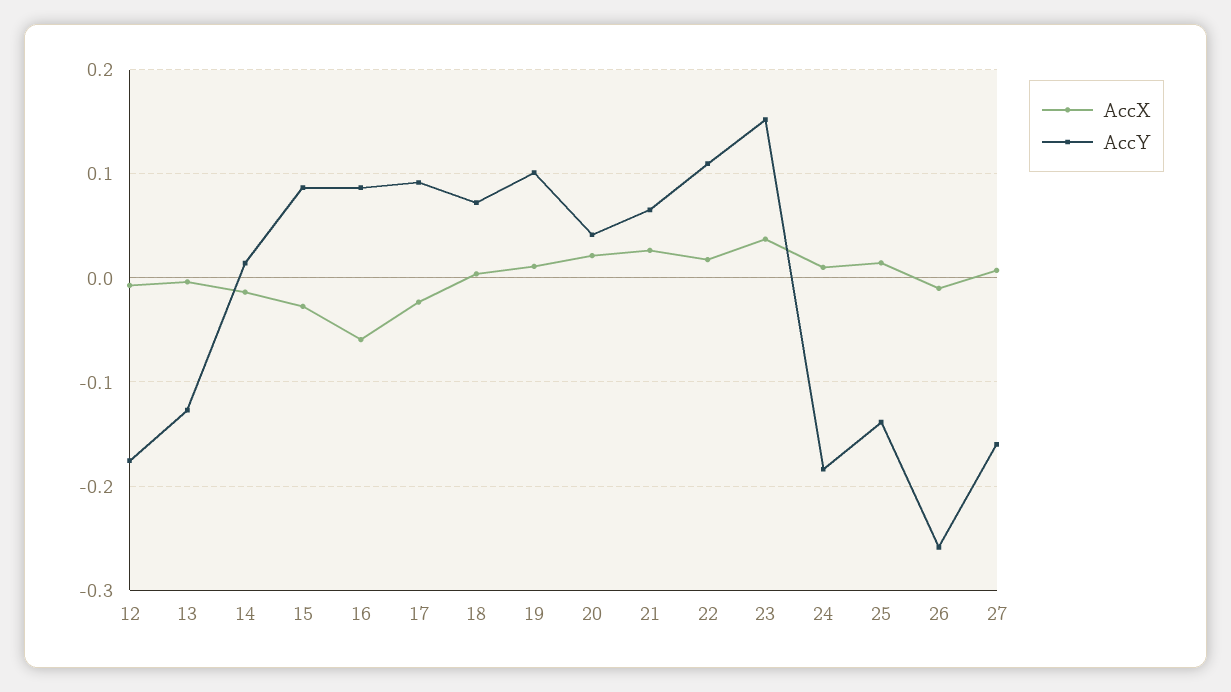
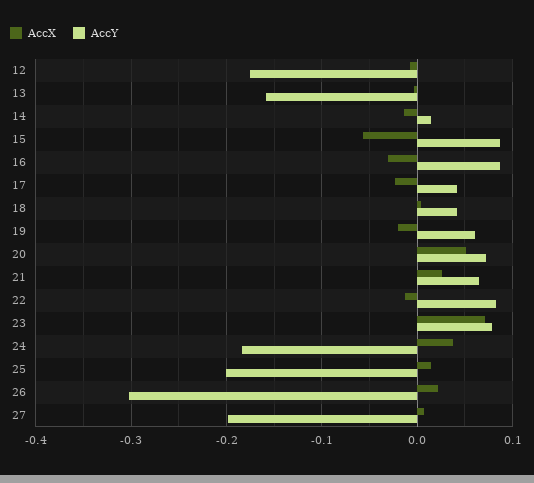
  {
    "AccX": {
      "12": -0.01,
      "13": 0,
      "14": -0.01,
-     "15": -0.03,
+     "15": -0.06,
-     "16": -0.06,
+     "16": -0.03,
      "17": -0.02,
      "18": 0,
-     "19": 0.01,
+     "19": -0.02,
-     "20": 0.02,
+     "20": 0.05,
      "21": 0.03,
-     "22": 0.02,
+     "22": -0.01,
-     "23": 0.04,
+     "23": 0.07,
-     "24": 0.01,
+     "24": 0.04,
      "25": 0.01,
-     "26": -0.01,
+     "26": 0.02,
      "27": 0.01
    },
    "AccY": {
      "12": -0.18,
-     "13": -0.13,
+     "13": -0.16,
      "14": 0.01,
      "15": 0.09,
      "16": 0.09,
-     "17": 0.09,
+     "17": 0.04,
-     "18": 0.07,
+     "18": 0.04,
-     "19": 0.1,
+     "19": 0.06,
-     "20": 0.04,
+     "20": 0.07,
      "21": 0.07,
-     "22": 0.11,
+     "22": 0.08,
-     "23": 0.15,
+     "23": 0.08,
      "24": -0.18,
-     "25": -0.14,
+     "25": -0.2,
-     "26": -0.26,
+     "26": -0.3,
-     "27": -0.16
+     "27": -0.2
    }
  }

